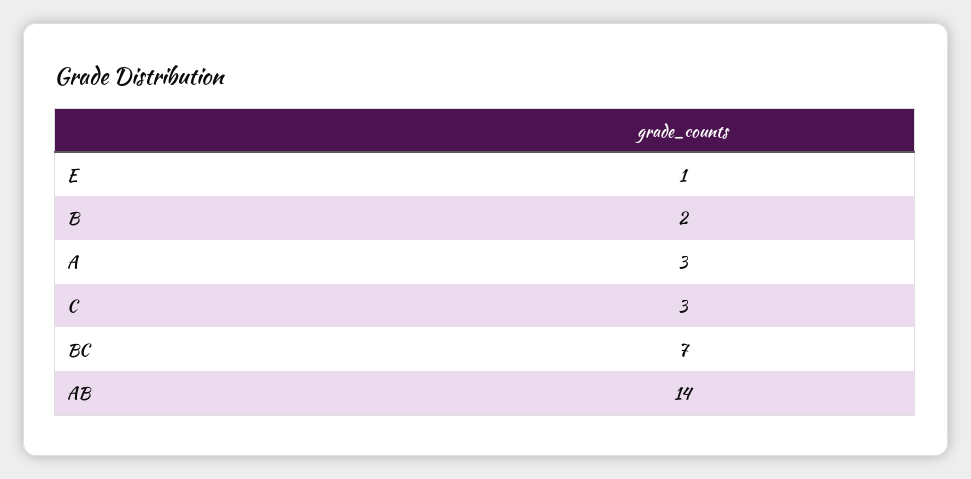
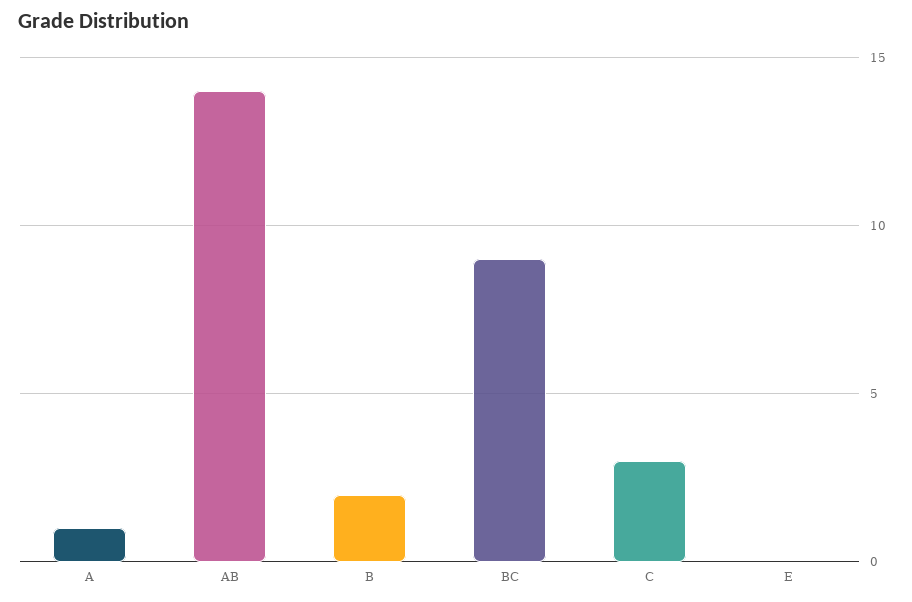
  {
-   "E": 1,
+   "E": 0,
    "B": 2,
-   "A": 3,
+   "A": 1,
    "C": 3,
-   "BC": 7,
+   "BC": 9,
    "AB": 14
  }

